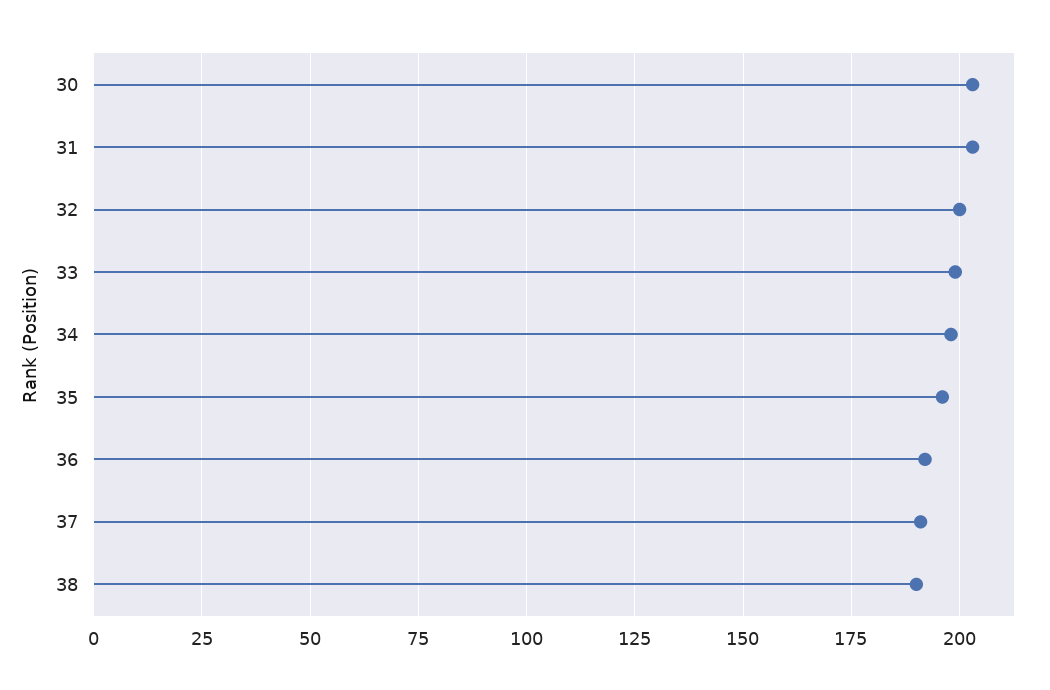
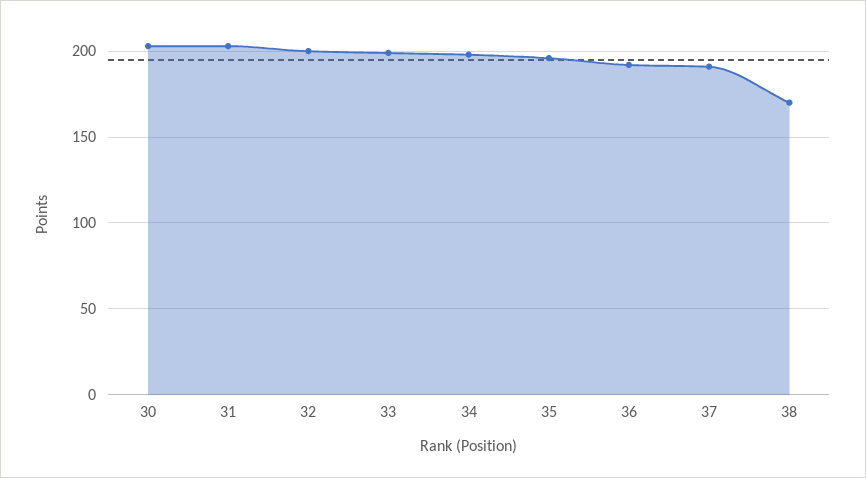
  {
    "30": 205,
    "31": 205,
    "32": 200,
    "33": 200,
    "34": 200,
    "35": 195,
    "36": 190,
    "37": 190,
-   "38": 190
+   "38": 170
  }

